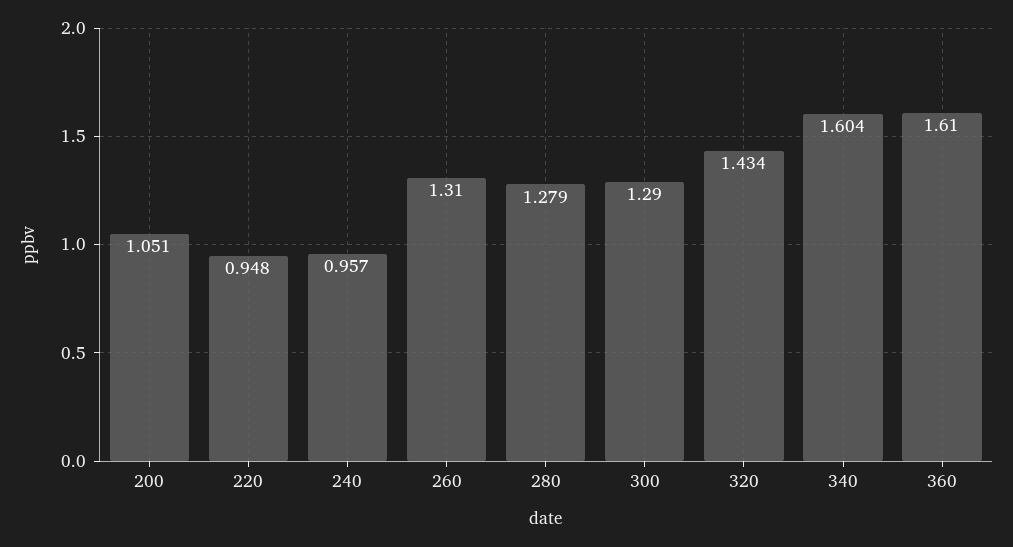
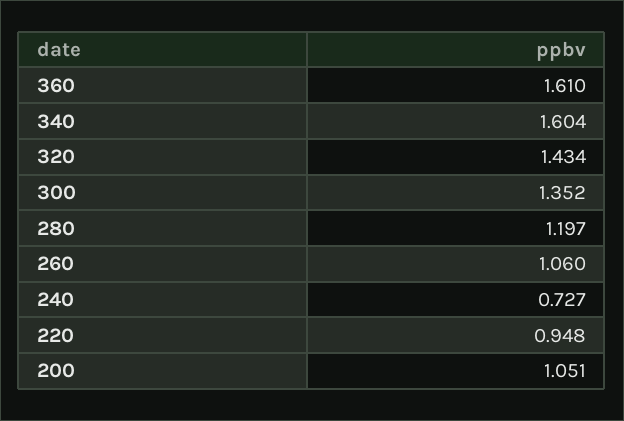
  {
    "200": 1.051,
    "220": 0.948,
-   "240": 0.957,
+   "240": 0.727,
-   "260": 1.31,
+   "260": 1.06,
-   "280": 1.279,
+   "280": 1.197,
-   "300": 1.29,
+   "300": 1.352,
    "320": 1.434,
    "340": 1.604,
    "360": 1.61
  }

